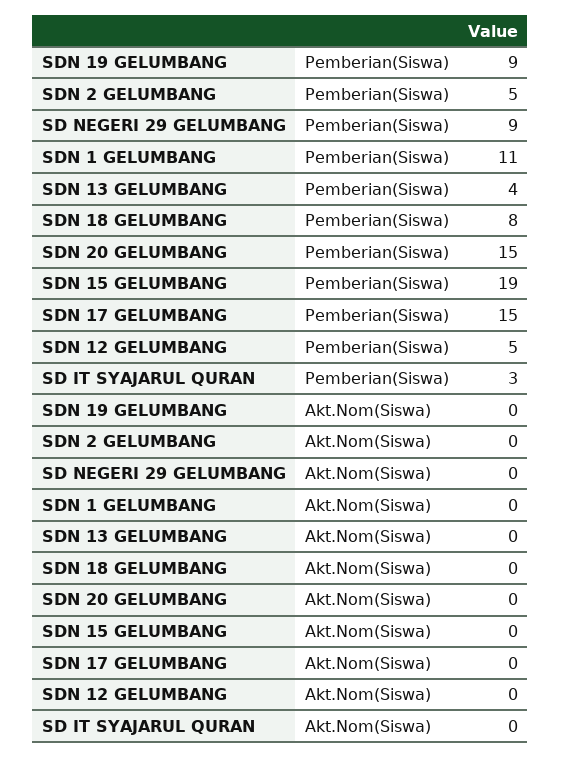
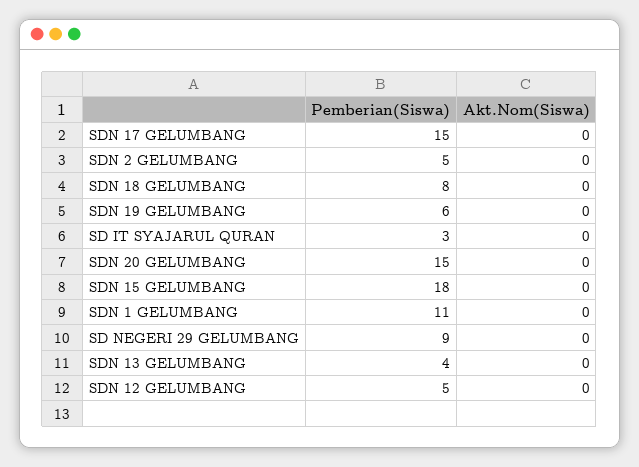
  {
    "SDN 19 GELUMBANG": {
-     "Pemberian(Siswa)": 9,
+     "Pemberian(Siswa)": 6,
      "Akt.Nom(Siswa)": 0
    },
    "SDN 2 GELUMBANG": {
      "Pemberian(Siswa)": 5,
      "Akt.Nom(Siswa)": 0
    },
    "SD NEGERI 29 GELUMBANG": {
      "Pemberian(Siswa)": 9,
      "Akt.Nom(Siswa)": 0
    },
    "SDN 1 GELUMBANG": {
      "Pemberian(Siswa)": 11,
      "Akt.Nom(Siswa)": 0
    },
    "SDN 13 GELUMBANG": {
      "Pemberian(Siswa)": 4,
      "Akt.Nom(Siswa)": 0
    },
    "SDN 18 GELUMBANG": {
      "Pemberian(Siswa)": 8,
      "Akt.Nom(Siswa)": 0
    },
    "SDN 20 GELUMBANG": {
      "Pemberian(Siswa)": 15,
      "Akt.Nom(Siswa)": 0
    },
    "SDN 15 GELUMBANG": {
-     "Pemberian(Siswa)": 19,
+     "Pemberian(Siswa)": 18,
      "Akt.Nom(Siswa)": 0
    },
    "SDN 17 GELUMBANG": {
      "Pemberian(Siswa)": 15,
      "Akt.Nom(Siswa)": 0
    },
    "SDN 12 GELUMBANG": {
      "Pemberian(Siswa)": 5,
      "Akt.Nom(Siswa)": 0
    },
    "SD IT SYAJARUL QURAN": {
      "Pemberian(Siswa)": 3,
      "Akt.Nom(Siswa)": 0
    }
  }

